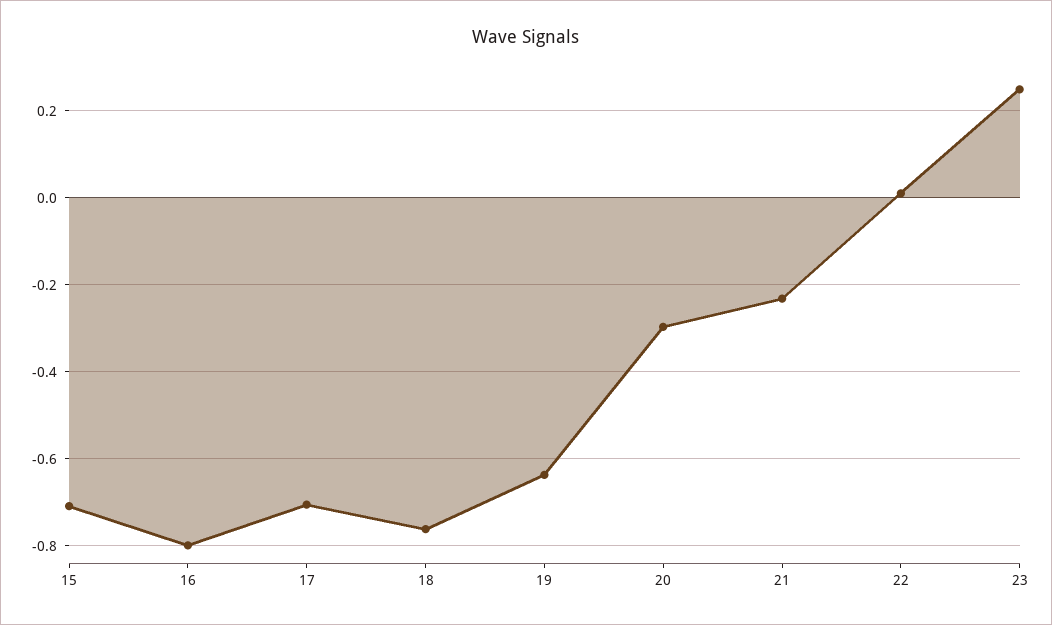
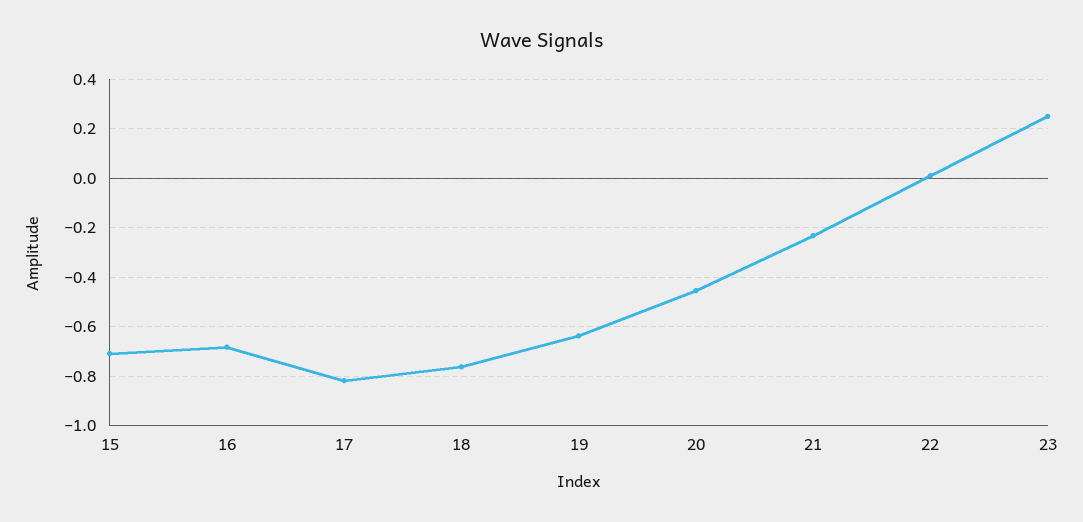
  {
    "15": -0.7,
-   "16": -0.8,
+   "16": -0.675,
-   "17": -0.7,
+   "17": -0.825,
    "18": -0.76,
    "19": -0.64,
-   "20": -0.3,
+   "20": -0.45,
    "21": -0.24,
    "22": 0.02,
    "23": 0.24
  }

